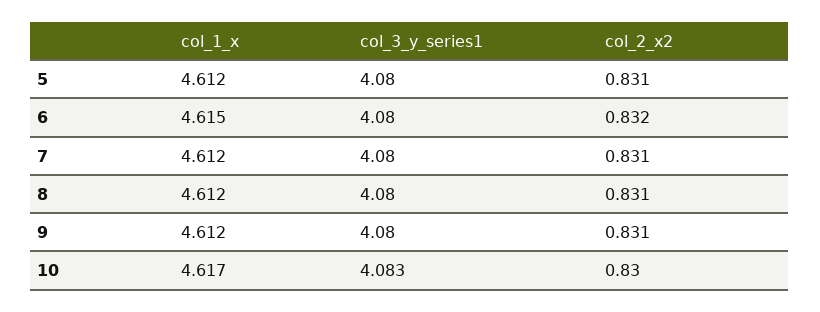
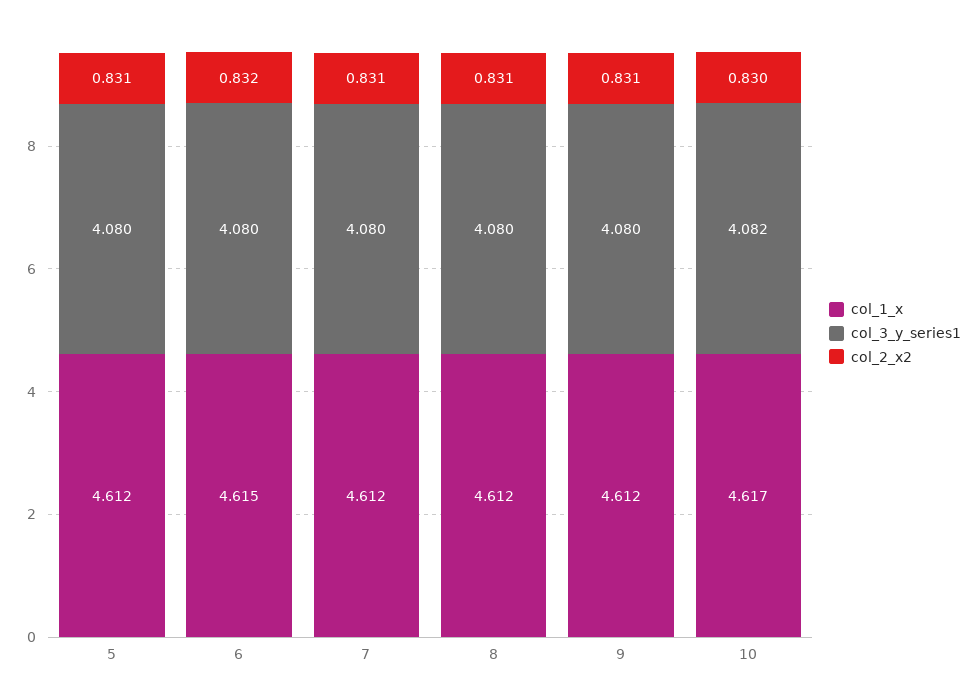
  {
    "col_1_x": {
      "5": 4.612,
      "6": 4.615,
      "7": 4.612,
      "8": 4.612,
      "9": 4.612,
      "10": 4.617
    },
    "col_3_y_series1": {
      "5": 4.08,
      "6": 4.08,
      "7": 4.08,
      "8": 4.08,
      "9": 4.08,
-     "10": 4.083
+     "10": 4.082
    },
    "col_2_x2": {
      "5": 0.831,
      "6": 0.832,
      "7": 0.831,
      "8": 0.831,
      "9": 0.831,
      "10": 0.83
    }
  }

